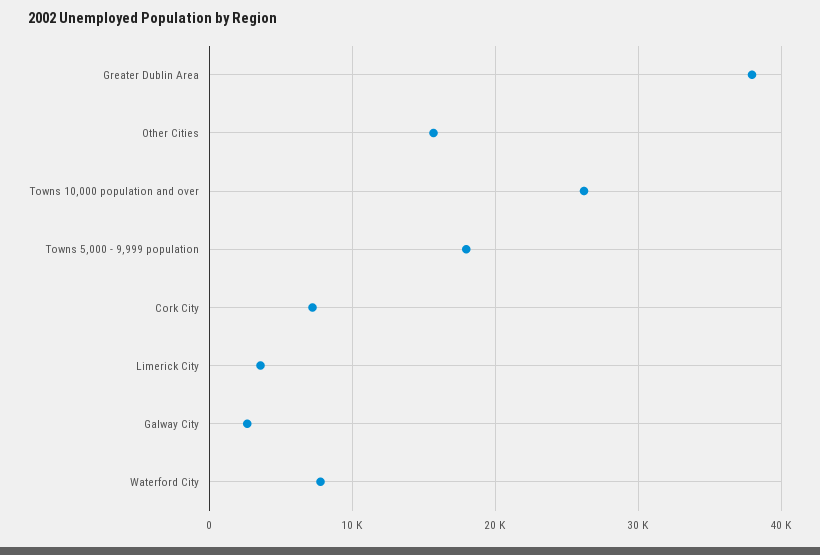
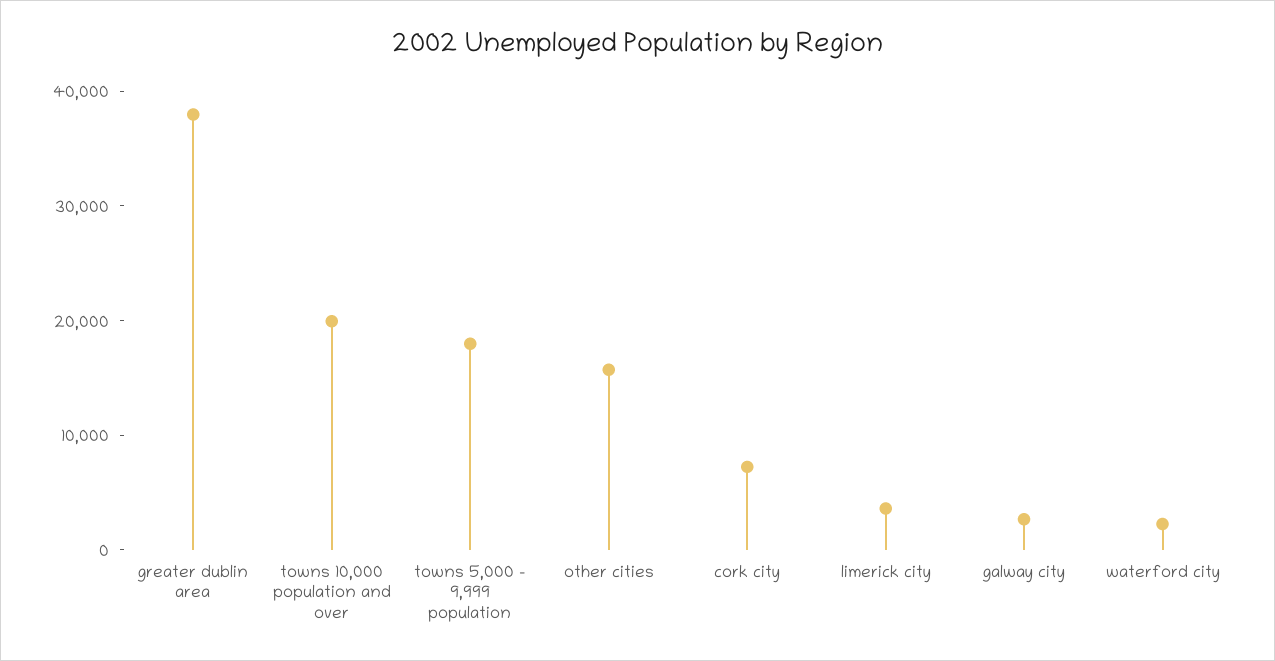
  {
    "Greater Dublin Area": 38000,
    "Other Cities": 16000,
-   "Towns 10,000 population and over": 26000,
+   "Towns 10,000 population and over": 20000,
    "Towns 5,000 - 9,999 population": 18000,
    "Cork City": 7000,
    "Limerick City": 4000,
    "Galway City": 3000,
-   "Waterford City": 8000
+   "Waterford City": 2000
  }

